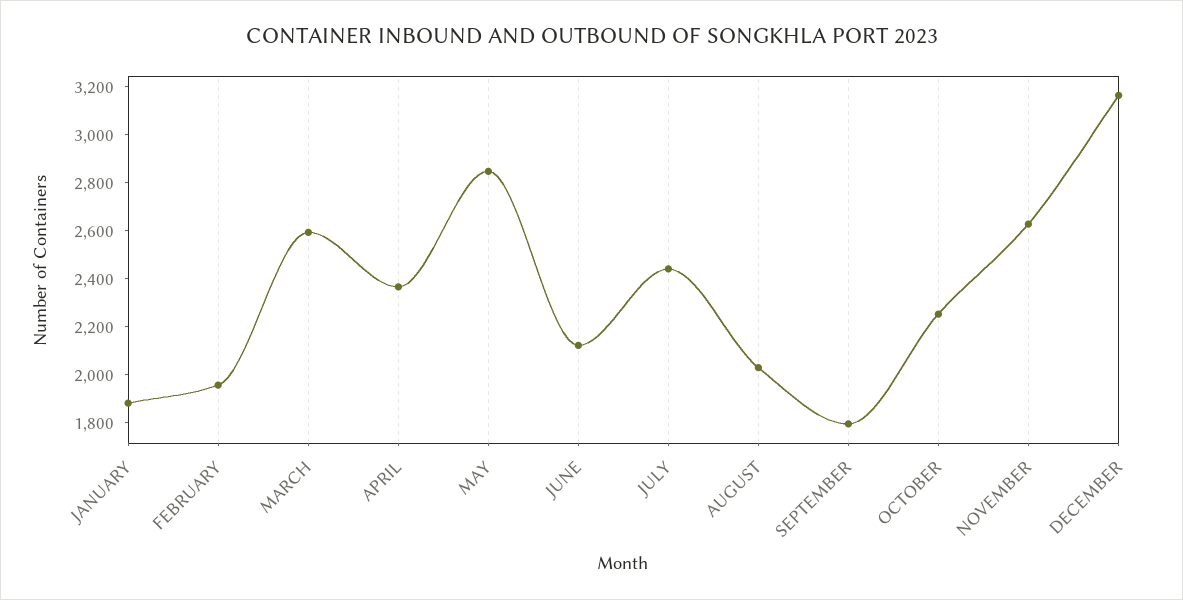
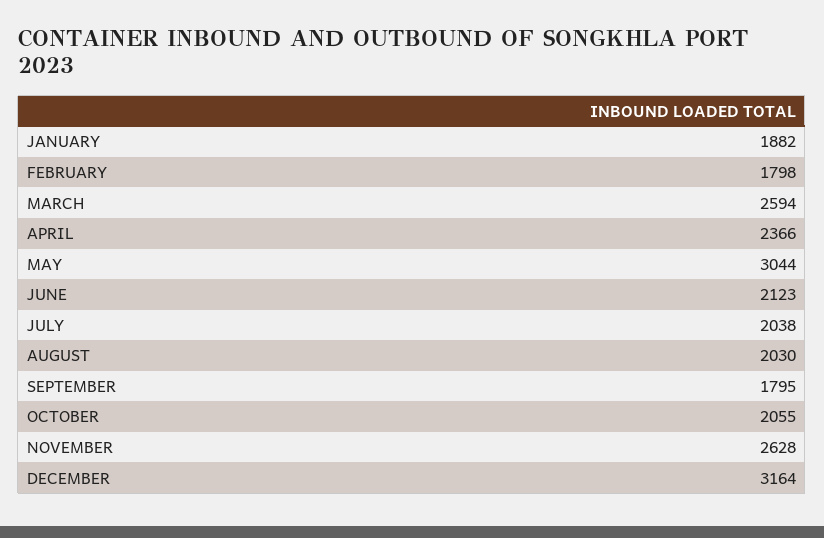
  {
    "JANUARY": 1882,
-   "FEBRUARY": 1950,
+   "FEBRUARY": 1798,
    "MARCH": 2594,
    "APRIL": 2366,
-   "MAY": 2850,
+   "MAY": 3044,
    "JUNE": 2123,
-   "JULY": 2450,
+   "JULY": 2038,
    "AUGUST": 2030,
    "SEPTEMBER": 1795,
-   "OCTOBER": 2250,
+   "OCTOBER": 2055,
    "NOVEMBER": 2628,
    "DECEMBER": 3164
  }

